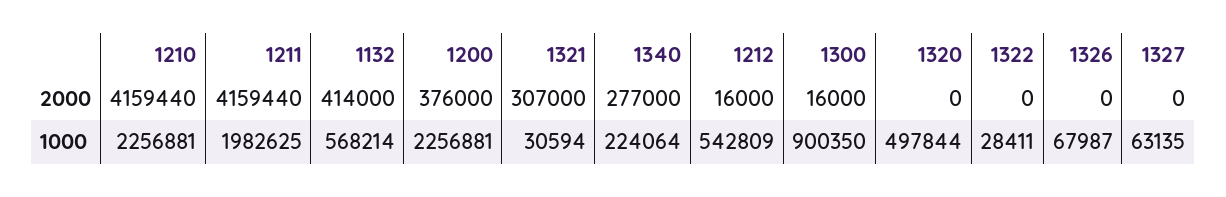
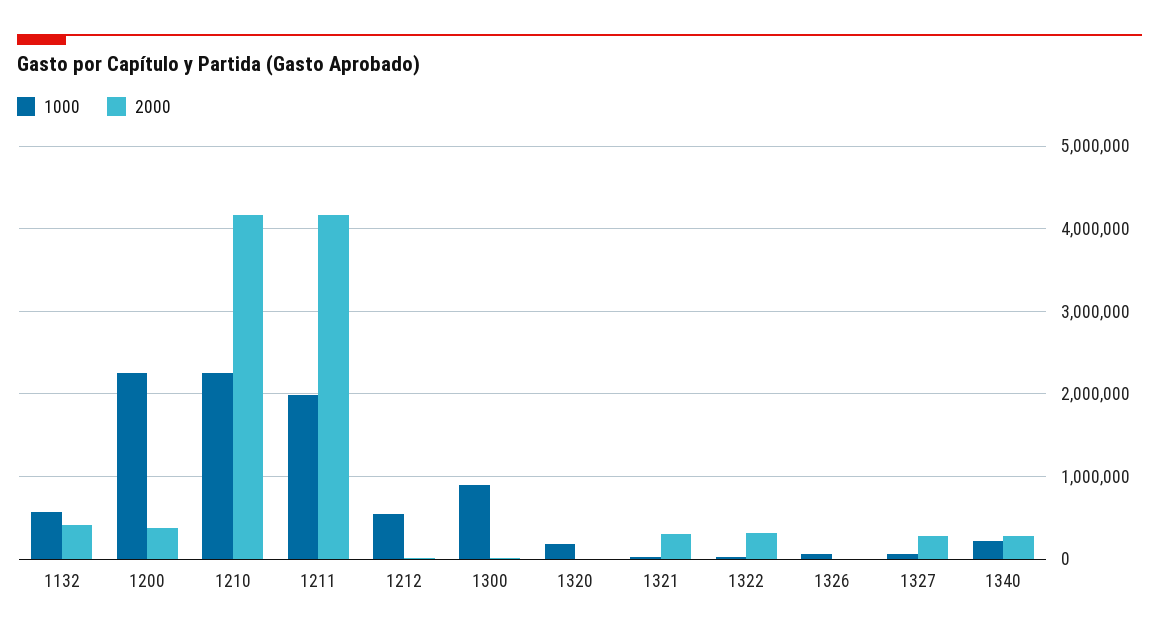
  {
    "2000": {
      "1210": 4159440,
      "1211": 4159440,
      "1132": 414000,
      "1200": 376000,
      "1321": 307000,
      "1340": 277000,
      "1212": 16000,
      "1300": 16000,
      "1320": 0,
-     "1322": 0,
+     "1322": 300000,
      "1326": 0,
-     "1327": 0
+     "1327": 300000
    },
    "1000": {
      "1210": 2256881,
      "1211": 1982625,
      "1132": 568214,
      "1200": 2256881,
      "1321": 30594,
      "1340": 224064,
      "1212": 542809,
      "1300": 900350,
-     "1320": 497844,
+     "1320": 200000,
      "1322": 28411,
      "1326": 67987,
      "1327": 63135
    }
  }

